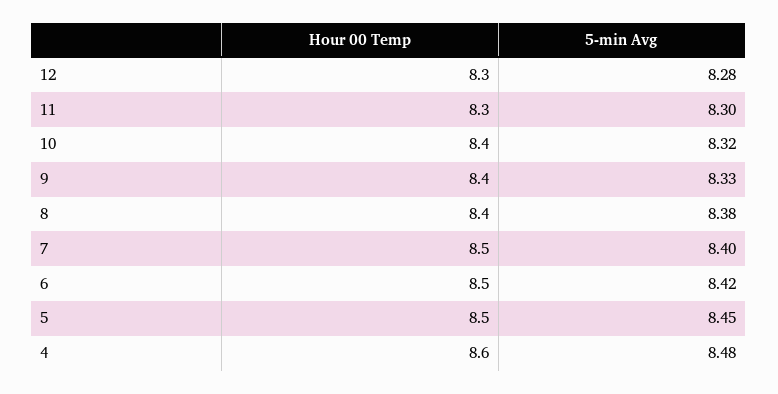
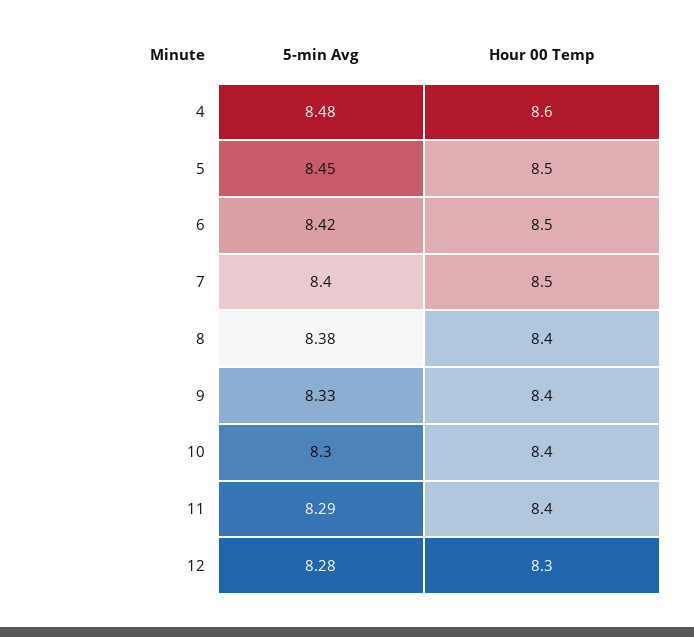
  {
    "Hour 00 Temp": {
      "12": 8.3,
-     "11": 8.3,
+     "11": 8.4,
      "10": 8.4,
      "9": 8.4,
      "8": 8.4,
      "7": 8.5,
      "6": 8.5,
      "5": 8.5,
      "4": 8.6
    },
    "5-min Avg": {
      "12": 8.28,
-     "11": 8.3,
+     "11": 8.29,
-     "10": 8.32,
+     "10": 8.3,
      "9": 8.33,
      "8": 8.38,
      "7": 8.4,
      "6": 8.42,
      "5": 8.45,
      "4": 8.48
    }
  }

